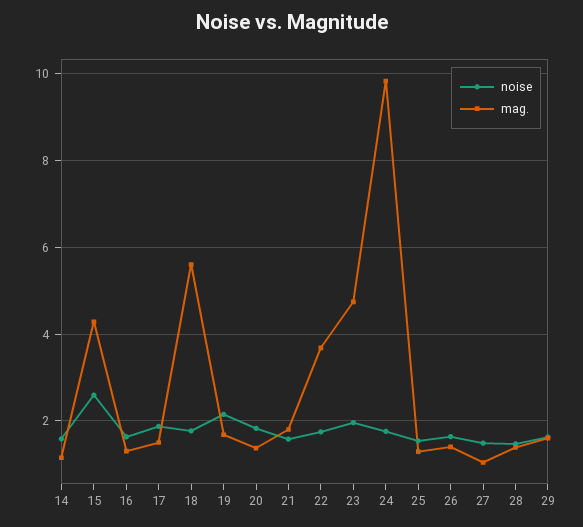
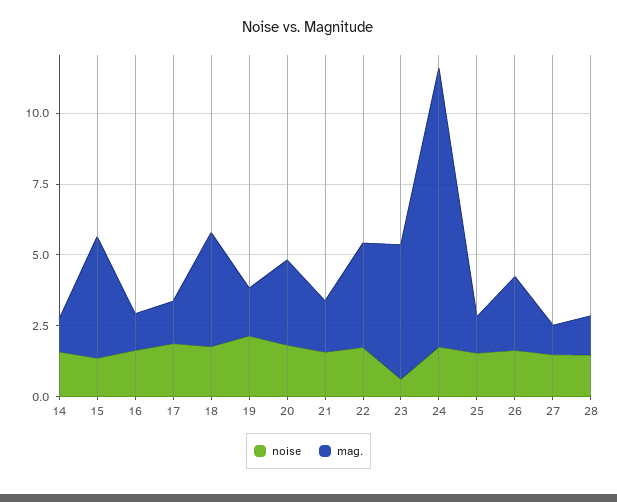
  {
    "noise": {
      "14": 1.6,
-     "15": 2.6,
+     "15": 1.5,
      "16": 1.6,
      "17": 1.8,
      "18": 1.8,
      "19": 2.2,
      "20": 1.8,
      "21": 1.6,
      "22": 1.8,
-     "23": 2,
+     "23": 0.5,
      "24": 1.8,
      "25": 1.6,
      "26": 1.6,
      "27": 1.4,
-     "28": 1.4,
+     "28": 1.4
-     "29": 1.6
    },
    "mag.": {
      "14": 1.2,
      "15": 4.2,
      "16": 1.4,
      "17": 1.6,
-     "18": 5.6,
+     "18": 4,
      "19": 1.6,
-     "20": 1.4,
+     "20": 3,
      "21": 1.8,
      "22": 3.6,
      "23": 4.8,
      "24": 9.8,
      "25": 1.2,
-     "26": 1.4,
+     "26": 2.5,
      "27": 1,
-     "28": 1.4,
+     "28": 1.4
-     "29": 1.6
    }
  }

